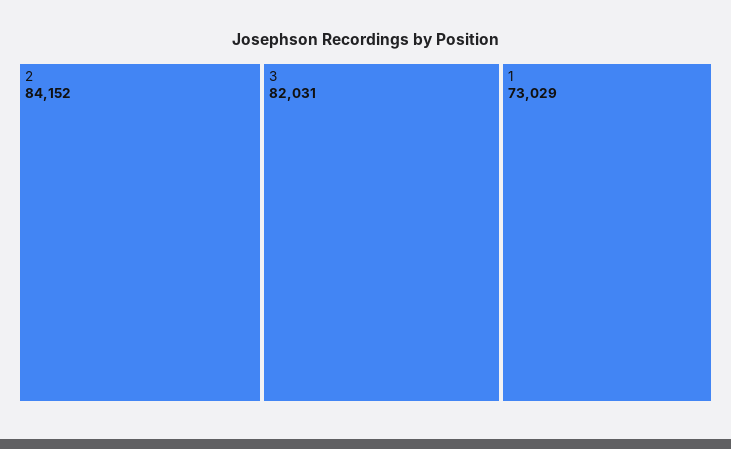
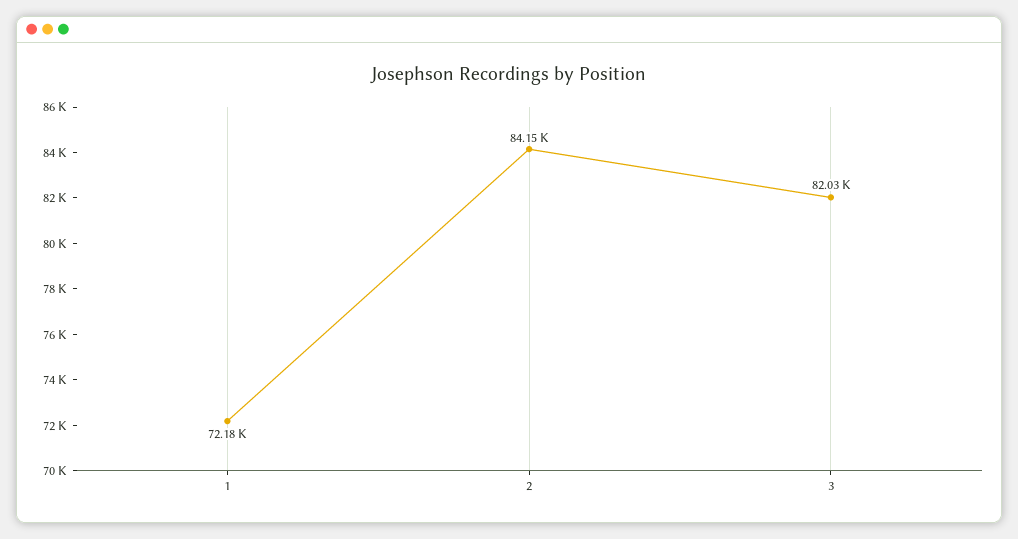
  {
    "2": 84152,
    "3": 82031,
-   "1": 73029
+   "1": 72180
  }

